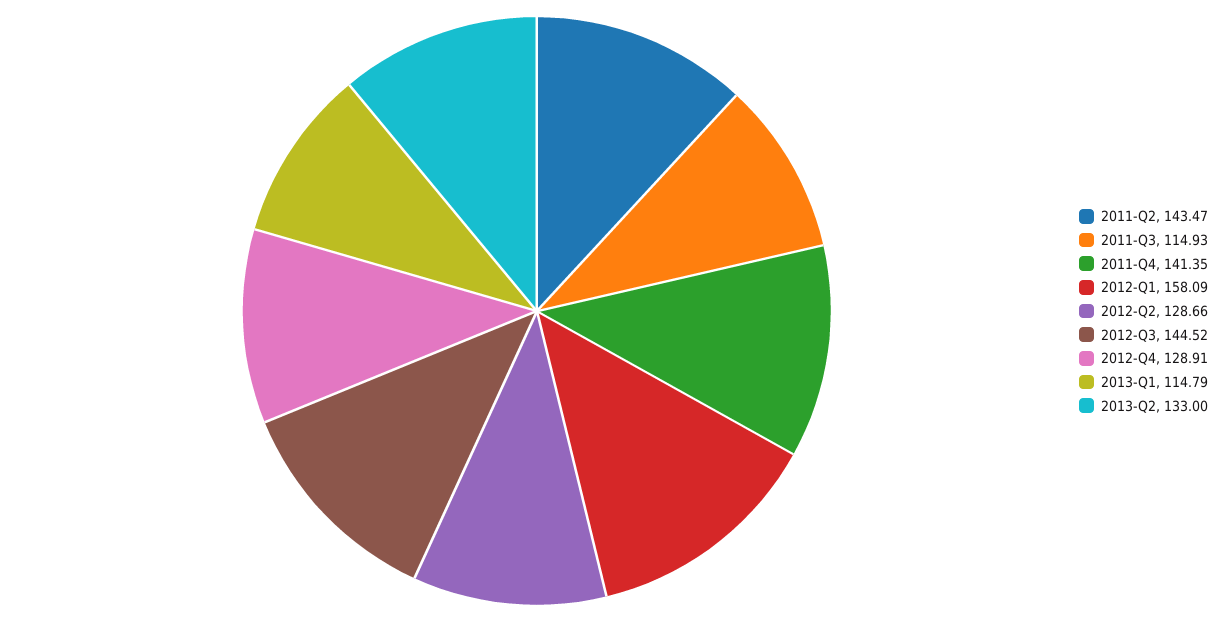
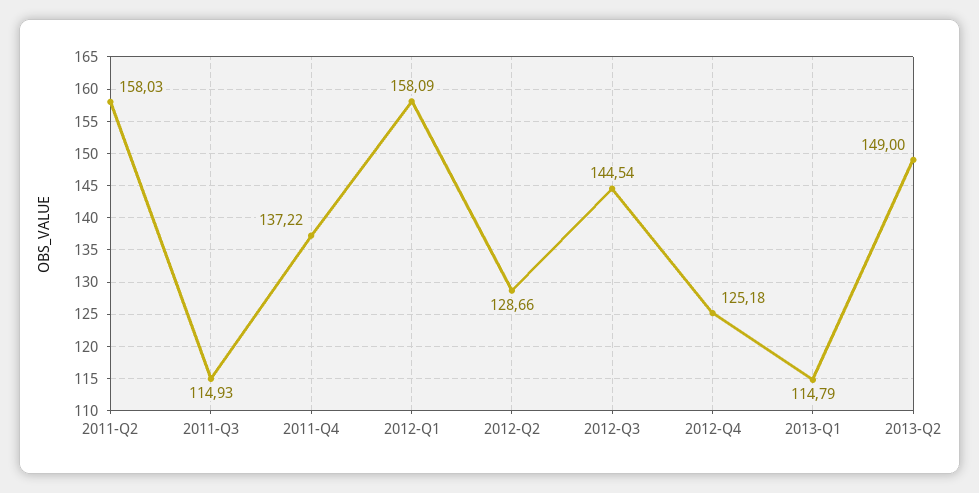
  {
-   "2011-Q2": 143.47,
+   "2011-Q2": 158.03,
    "2011-Q3": 114.93,
-   "2011-Q4": 141.35,
+   "2011-Q4": 137.22,
    "2012-Q1": 158.09,
    "2012-Q2": 128.66,
-   "2012-Q3": 144.52,
+   "2012-Q3": 144.54,
-   "2012-Q4": 128.91,
+   "2012-Q4": 125.18,
    "2013-Q1": 114.79,
-   "2013-Q2": 133
+   "2013-Q2": 149
  }

